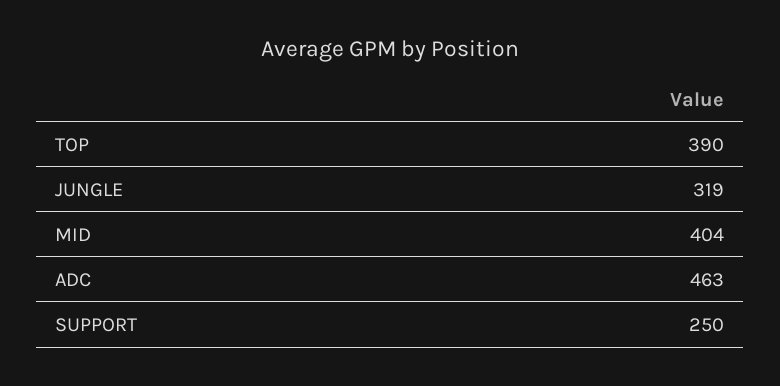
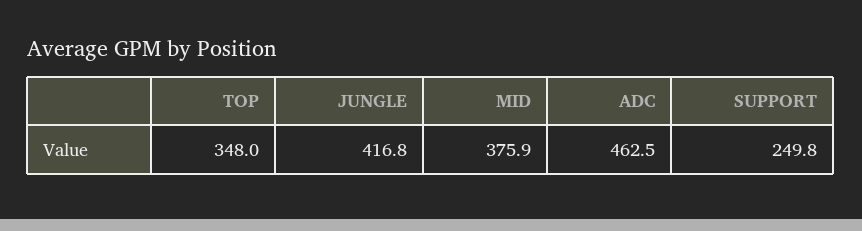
  {
-   "TOP": 390,
+   "TOP": 348,
-   "JUNGLE": 319,
+   "JUNGLE": 416.8,
-   "MID": 404,
+   "MID": 375.9,
    "ADC": 462.5,
    "SUPPORT": 249.8
  }

